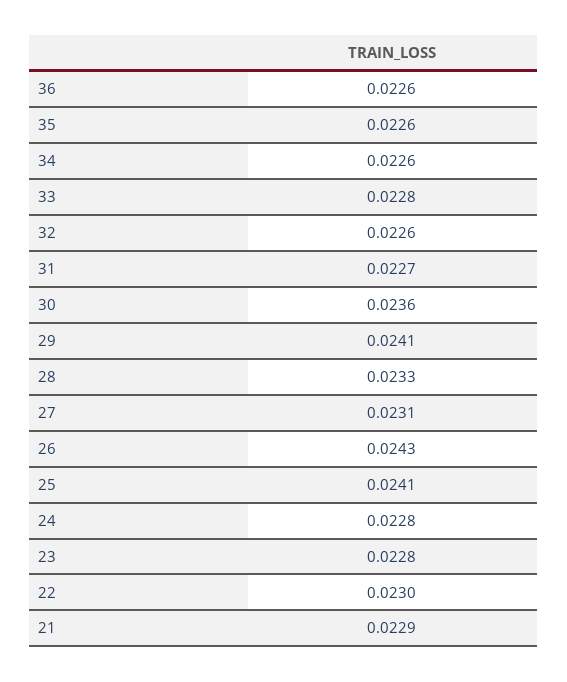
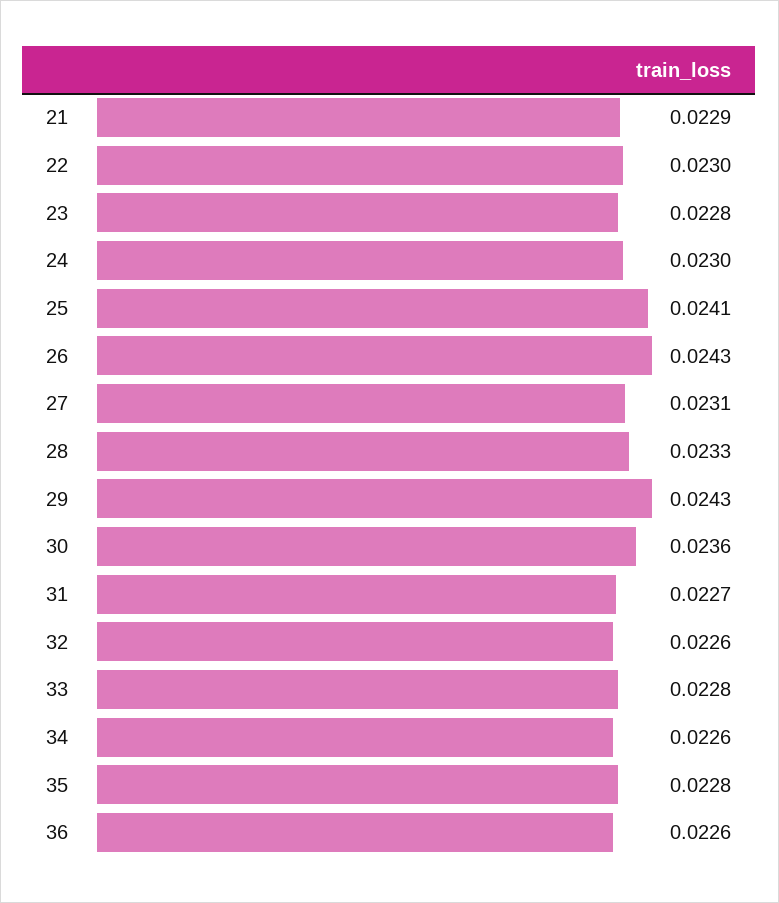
  {
    "36": 0.0226,
-   "35": 0.0226,
+   "35": 0.0228,
    "34": 0.0226,
    "33": 0.0228,
    "32": 0.0226,
    "31": 0.0227,
    "30": 0.0236,
-   "29": 0.0241,
+   "29": 0.0243,
    "28": 0.0233,
    "27": 0.0231,
    "26": 0.0243,
    "25": 0.0241,
-   "24": 0.0228,
+   "24": 0.023,
    "23": 0.0228,
    "22": 0.023,
    "21": 0.0229
  }

